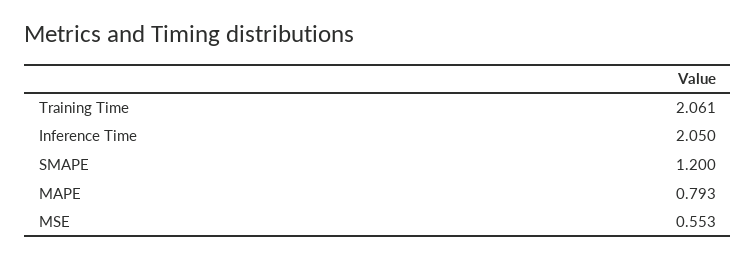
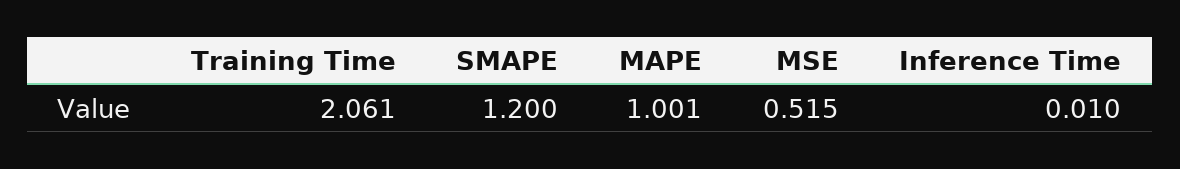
  {
    "Training Time": 2.061,
-   "Inference Time": 2.05,
+   "Inference Time": 0.01,
    "SMAPE": 1.2,
-   "MAPE": 0.793,
+   "MAPE": 1.001,
-   "MSE": 0.553
+   "MSE": 0.515
  }

